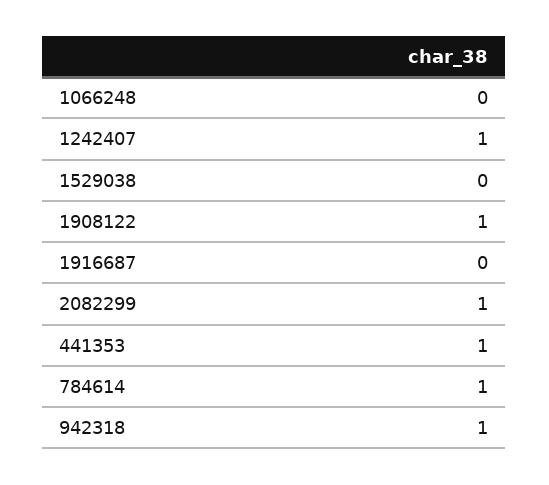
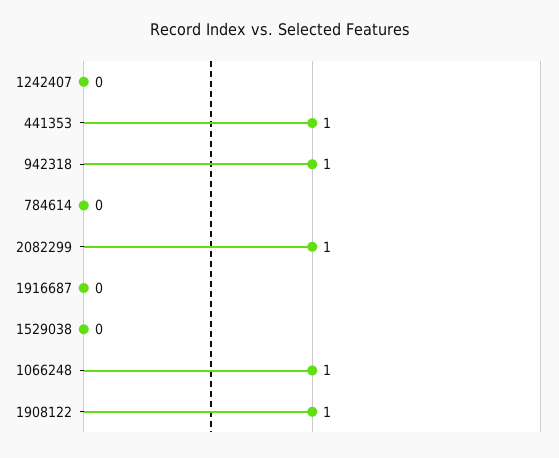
  {
-   "1066248": 0,
+   "1066248": 1,
-   "1242407": 1,
+   "1242407": 0,
    "1529038": 0,
    "1908122": 1,
    "1916687": 0,
    "2082299": 1,
    "441353": 1,
-   "784614": 1,
+   "784614": 0,
    "942318": 1
  }

